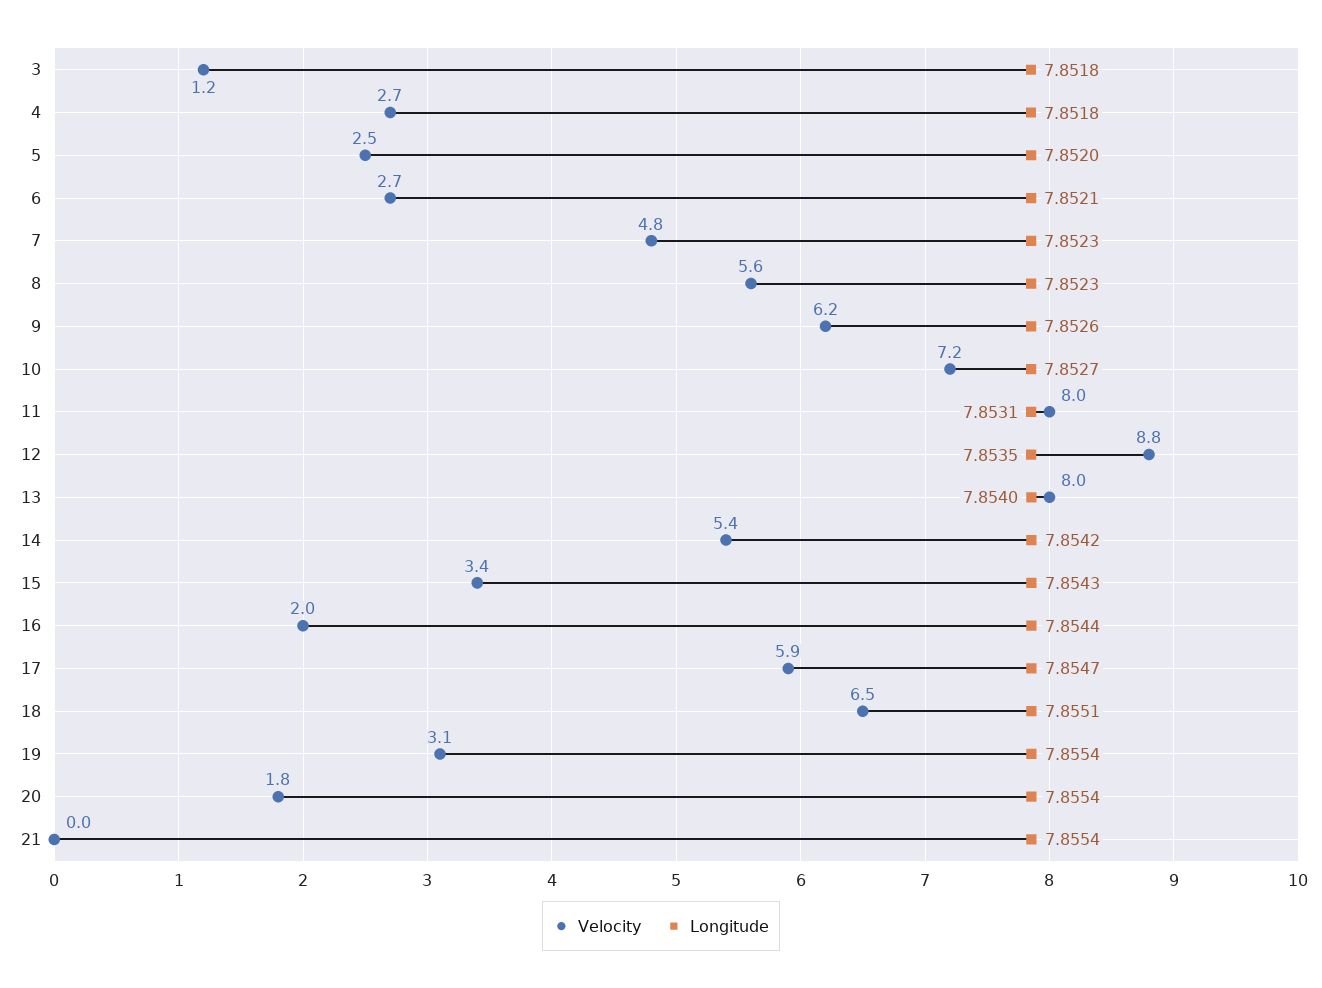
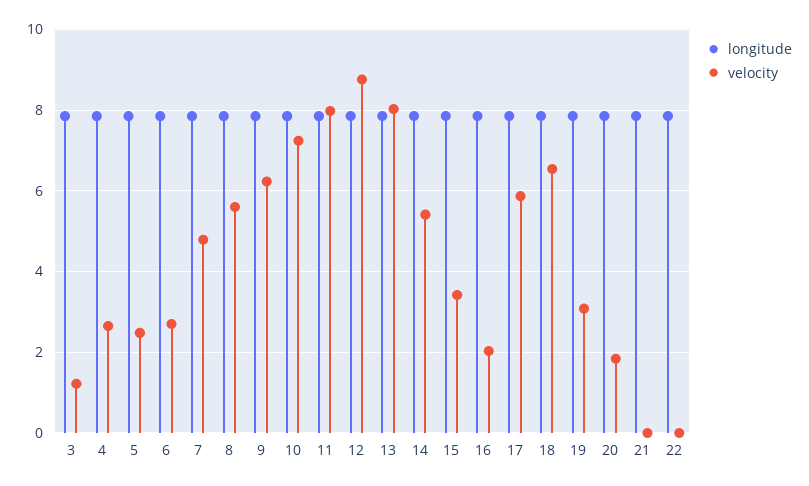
  {
    "Velocity": {
      "3": 1.2,
      "4": 2.7,
      "5": 2.5,
      "6": 2.7,
      "7": 4.8,
      "8": 5.6,
      "9": 6.2,
      "10": 7.2,
      "11": 8,
      "12": 8.8,
      "13": 8,
      "14": 5.4,
      "15": 3.4,
      "16": 2,
      "17": 5.9,
      "18": 6.5,
      "19": 3.1,
      "20": 1.8,
-     "21": 0
+     "21": 0,
+     "22": 0
    },
    "Longitude": {
      "3": 7.8518,
      "4": 7.8518,
      "5": 7.852,
      "6": 7.8521,
      "7": 7.8523,
      "8": 7.8523,
      "9": 7.8526,
      "10": 7.8527,
      "11": 7.8531,
      "12": 7.8535,
      "13": 7.854,
      "14": 7.8542,
      "15": 7.8543,
      "16": 7.8544,
      "17": 7.8547,
      "18": 7.8551,
      "19": 7.8554,
      "20": 7.8554,
-     "21": 7.8554
+     "21": 7.8554,
+     "22": 7.8
    }
  }

